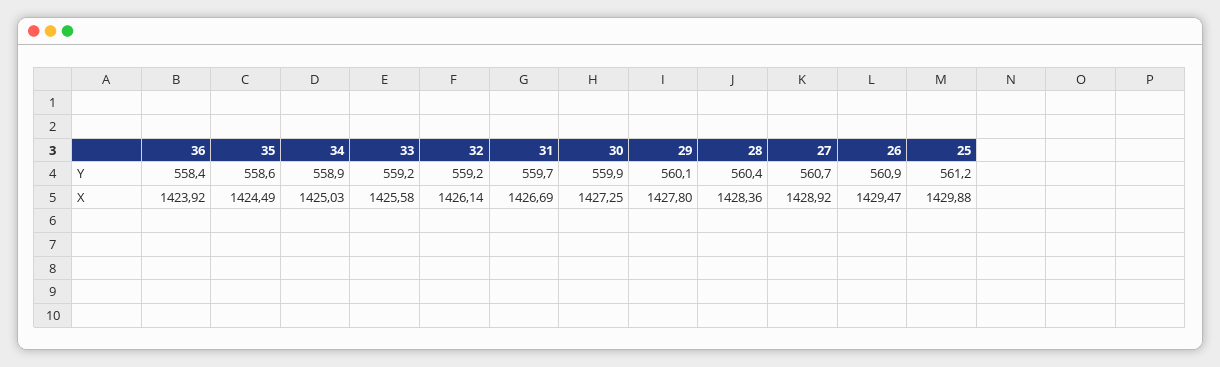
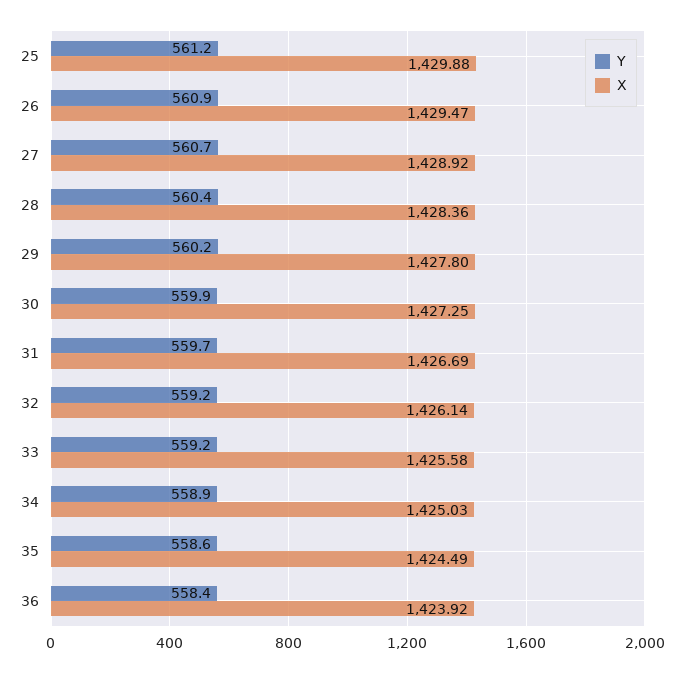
  {
    "Y": {
      "36": 558.4,
      "35": 558.6,
      "34": 558.9,
      "33": 559.2,
      "32": 559.2,
      "31": 559.7,
      "30": 559.9,
-     "29": 560.1,
+     "29": 560.2,
      "28": 560.4,
      "27": 560.7,
      "26": 560.9,
      "25": 561.2
    },
    "X": {
      "36": 1423.92,
      "35": 1424.49,
      "34": 1425.03,
      "33": 1425.58,
      "32": 1426.14,
      "31": 1426.69,
      "30": 1427.25,
      "29": 1427.8,
      "28": 1428.36,
      "27": 1428.92,
      "26": 1429.47,
      "25": 1429.88
    }
  }

